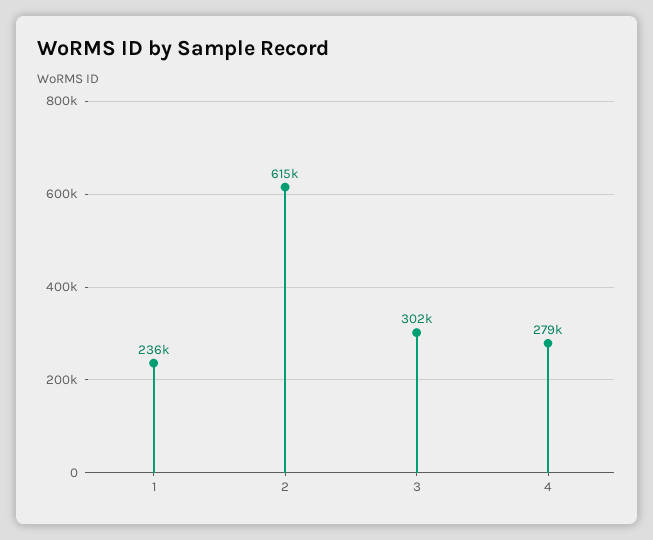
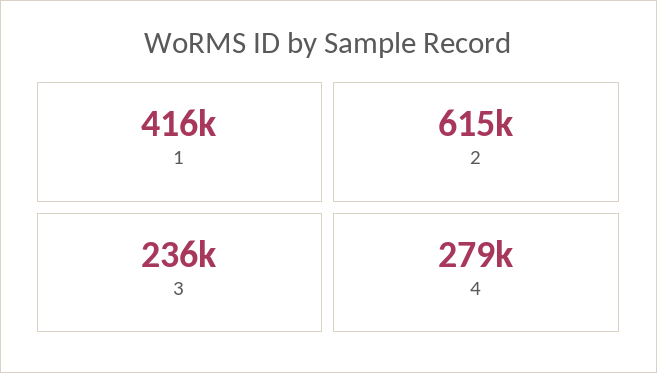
  {
-   "1": 236000,
+   "1": 416000,
    "2": 615000,
-   "3": 302000,
+   "3": 236000,
    "4": 279000
  }

